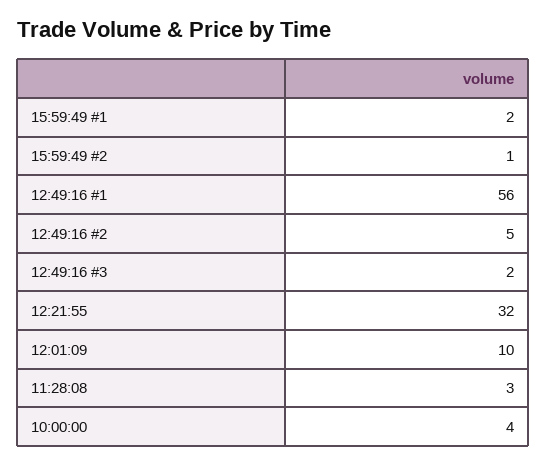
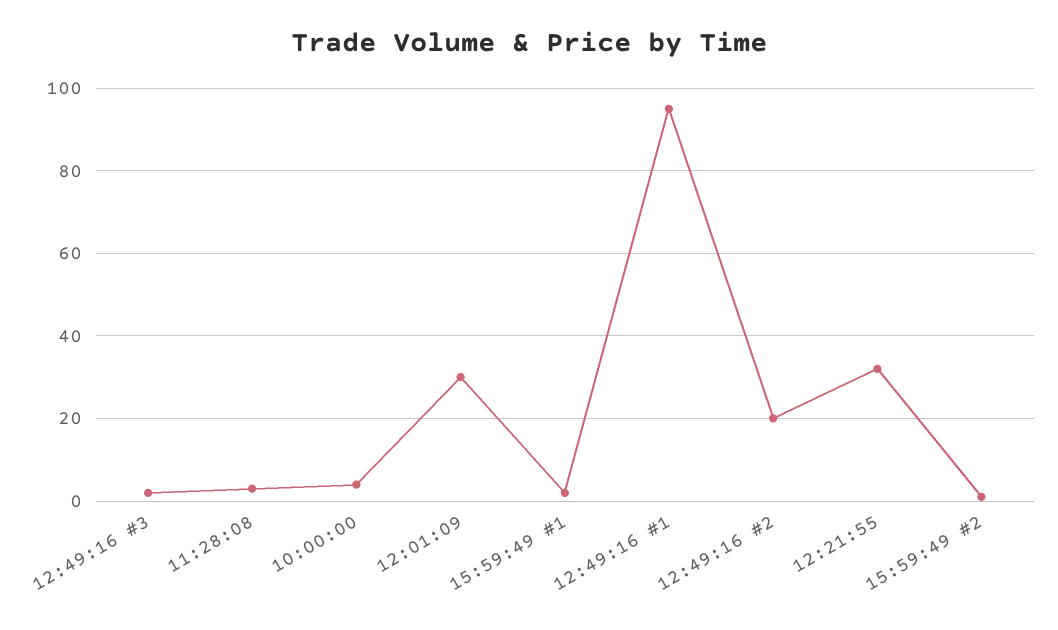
  {
    "15:59:49 #1": 2,
    "15:59:49 #2": 1,
-   "12:49:16 #1": 56,
+   "12:49:16 #1": 95,
-   "12:49:16 #2": 5,
+   "12:49:16 #2": 20,
    "12:49:16 #3": 2,
    "12:21:55": 32,
-   "12:01:09": 10,
+   "12:01:09": 30,
    "11:28:08": 3,
    "10:00:00": 4
  }

